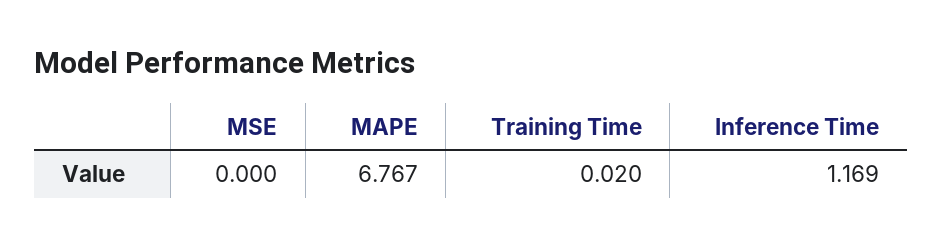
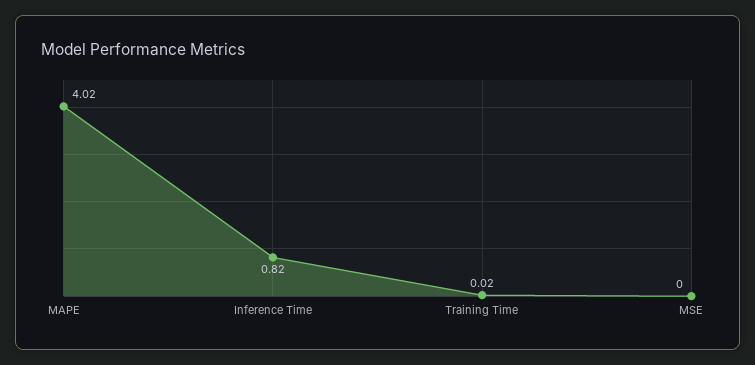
  {
    "MSE": 0,
-   "MAPE": 6.767,
+   "MAPE": 4.02,
    "Training Time": 0.02,
-   "Inference Time": 1.169
+   "Inference Time": 0.82
  }

